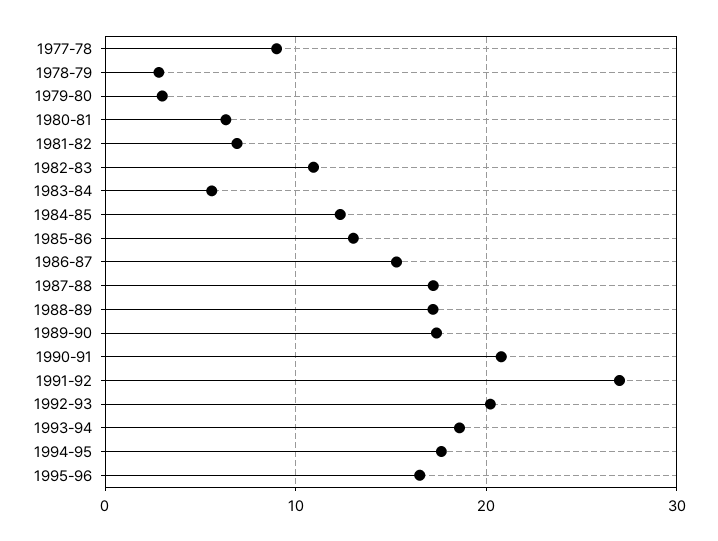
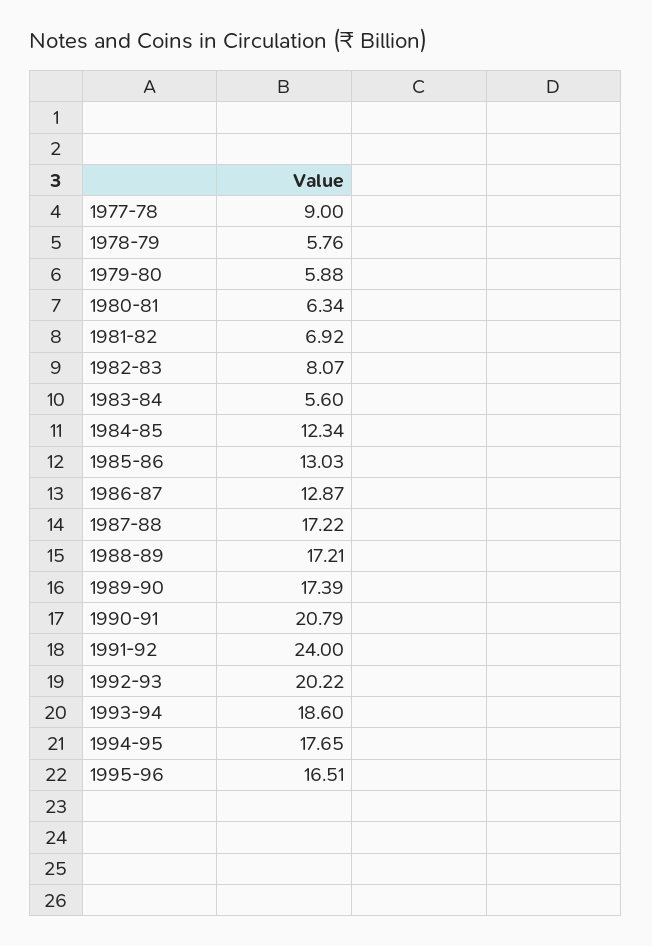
  {
    "1977-78": 9,
-   "1978-79": 3,
+   "1978-79": 5.76,
-   "1979-80": 3,
+   "1979-80": 5.88,
    "1980-81": 6.34,
    "1981-82": 6.92,
-   "1982-83": 11,
+   "1982-83": 8.07,
    "1983-84": 5.6,
    "1984-85": 12.34,
    "1985-86": 13.03,
-   "1986-87": 15,
+   "1986-87": 12.87,
    "1987-88": 17.22,
    "1988-89": 17.21,
    "1989-90": 17.39,
    "1990-91": 20.79,
-   "1991-92": 27,
+   "1991-92": 24,
    "1992-93": 20.22,
    "1993-94": 18.6,
    "1994-95": 17.65,
    "1995-96": 16.51
  }

